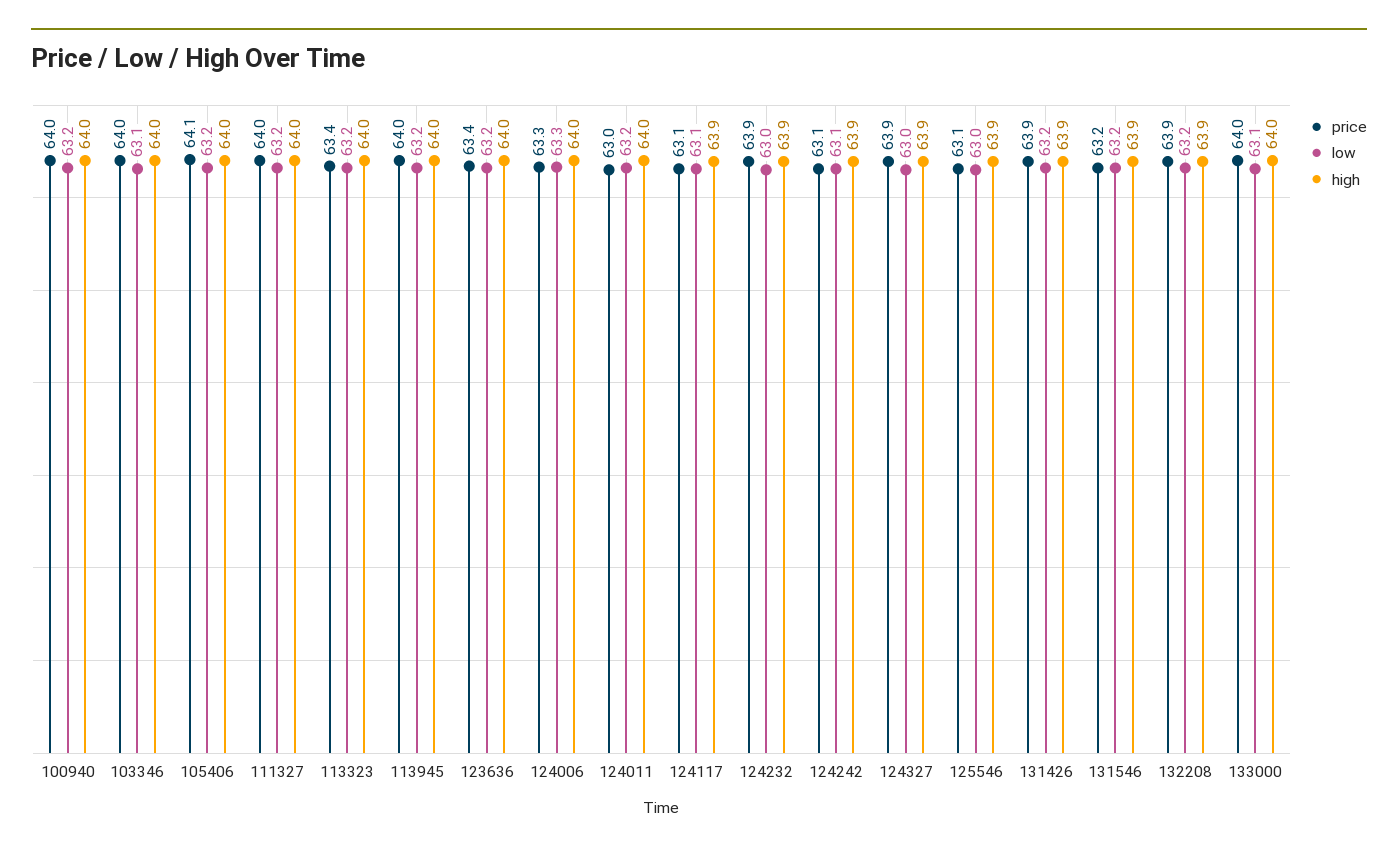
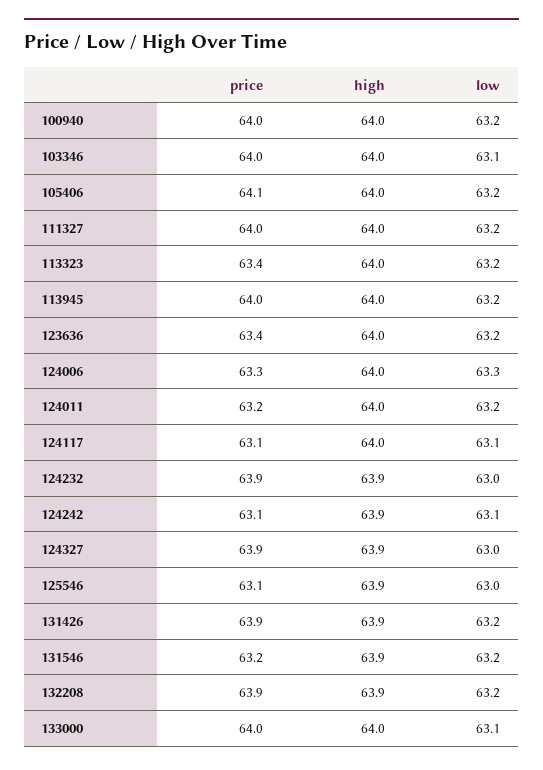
  {
    "price": {
      "100940": 64,
      "103346": 64,
      "105406": 64.1,
      "111327": 64,
      "113323": 63.4,
      "113945": 64,
      "123636": 63.4,
      "124006": 63.3,
-     "124011": 63,
+     "124011": 63.2,
      "124117": 63.1,
      "124232": 63.9,
      "124242": 63.1,
      "124327": 63.9,
      "125546": 63.1,
      "131426": 63.9,
      "131546": 63.2,
      "132208": 63.9,
      "133000": 64
    },
    "low": {
      "100940": 63.2,
      "103346": 63.1,
      "105406": 63.2,
      "111327": 63.2,
      "113323": 63.2,
      "113945": 63.2,
      "123636": 63.2,
      "124006": 63.3,
      "124011": 63.2,
      "124117": 63.1,
      "124232": 63,
      "124242": 63.1,
      "124327": 63,
      "125546": 63,
      "131426": 63.2,
      "131546": 63.2,
      "132208": 63.2,
      "133000": 63.1
    },
    "high": {
      "100940": 64,
      "103346": 64,
      "105406": 64,
      "111327": 64,
      "113323": 64,
      "113945": 64,
      "123636": 64,
      "124006": 64,
      "124011": 64,
-     "124117": 63.9,
+     "124117": 64,
      "124232": 63.9,
      "124242": 63.9,
      "124327": 63.9,
      "125546": 63.9,
      "131426": 63.9,
      "131546": 63.9,
      "132208": 63.9,
      "133000": 64
    }
  }

